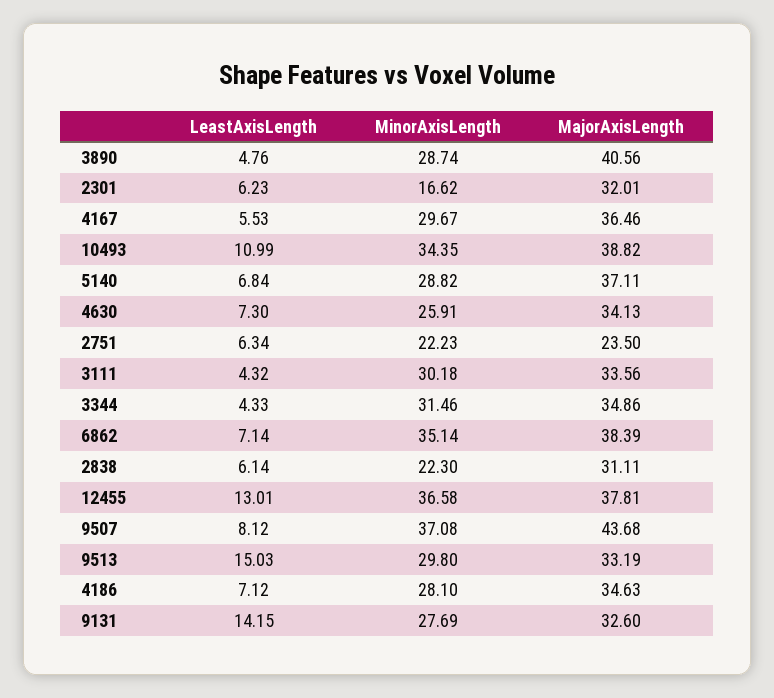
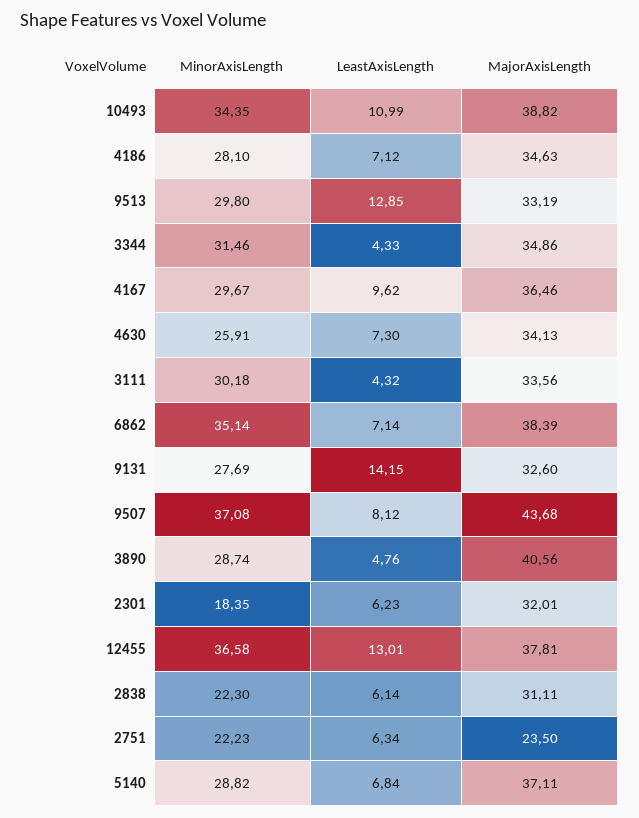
  {
    "LeastAxisLength": {
      "3890": 4.76,
      "2301": 6.23,
-     "4167": 5.53,
+     "4167": 9.62,
      "10493": 10.99,
      "5140": 6.84,
      "4630": 7.3,
      "2751": 6.34,
      "3111": 4.32,
      "3344": 4.33,
      "6862": 7.14,
      "2838": 6.14,
      "12455": 13.01,
      "9507": 8.12,
-     "9513": 15.03,
+     "9513": 12.85,
      "4186": 7.12,
      "9131": 14.15
    },
    "MinorAxisLength": {
      "3890": 28.74,
-     "2301": 16.62,
+     "2301": 18.35,
      "4167": 29.67,
      "10493": 34.35,
      "5140": 28.82,
      "4630": 25.91,
      "2751": 22.23,
      "3111": 30.18,
      "3344": 31.46,
      "6862": 35.14,
      "2838": 22.3,
      "12455": 36.58,
      "9507": 37.08,
      "9513": 29.8,
      "4186": 28.1,
      "9131": 27.69
    },
    "MajorAxisLength": {
      "3890": 40.56,
      "2301": 32.01,
      "4167": 36.46,
      "10493": 38.82,
      "5140": 37.11,
      "4630": 34.13,
      "2751": 23.5,
      "3111": 33.56,
      "3344": 34.86,
      "6862": 38.39,
      "2838": 31.11,
      "12455": 37.81,
      "9507": 43.68,
      "9513": 33.19,
      "4186": 34.63,
      "9131": 32.6
    }
  }

